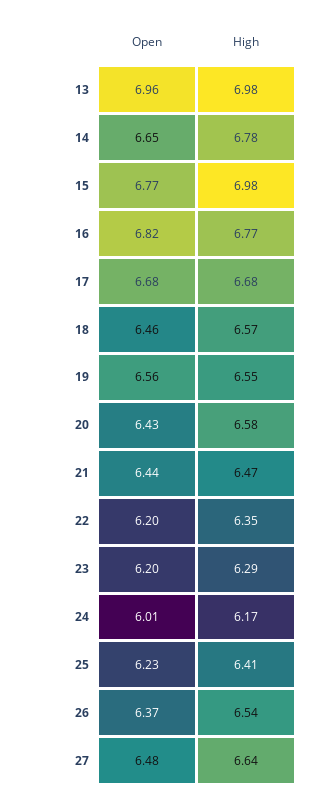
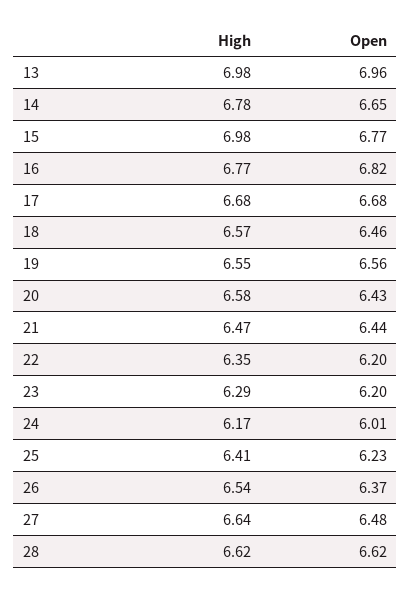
  {
    "Open": {
      "13": 6.96,
      "14": 6.65,
      "15": 6.77,
      "16": 6.82,
      "17": 6.68,
      "18": 6.46,
      "19": 6.56,
      "20": 6.43,
      "21": 6.44,
      "22": 6.2,
      "23": 6.2,
      "24": 6.01,
      "25": 6.23,
      "26": 6.37,
-     "27": 6.48
+     "27": 6.48,
+     "28": 6.62
    },
    "High": {
      "13": 6.98,
      "14": 6.78,
      "15": 6.98,
      "16": 6.77,
      "17": 6.68,
      "18": 6.57,
      "19": 6.55,
      "20": 6.58,
      "21": 6.47,
      "22": 6.35,
      "23": 6.29,
      "24": 6.17,
      "25": 6.41,
      "26": 6.54,
-     "27": 6.64
+     "27": 6.64,
+     "28": 6.62
    }
  }

